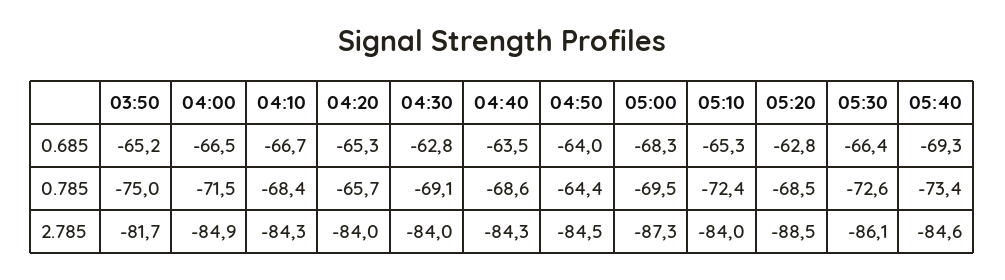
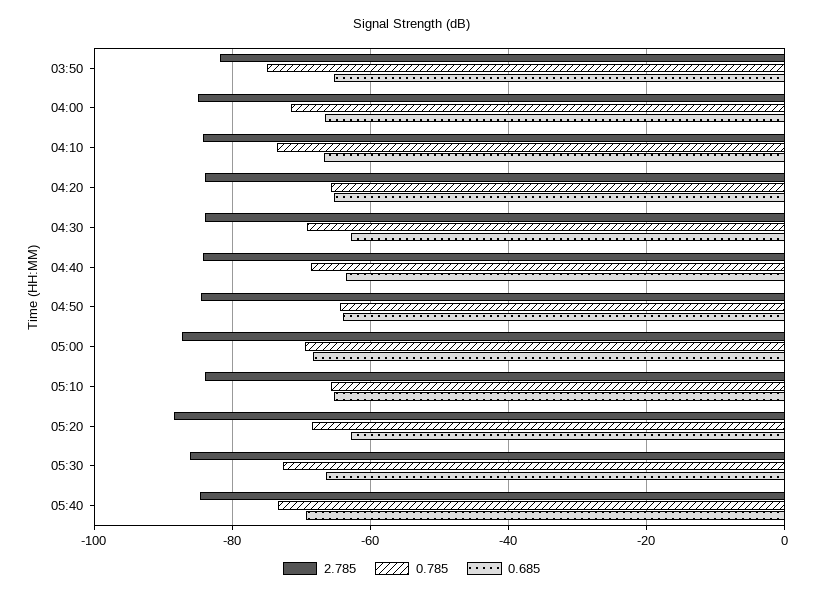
  {
    "0.685": {
      "03:50": -65.2,
      "04:00": -66.5,
      "04:10": -66.7,
      "04:20": -65.3,
      "04:30": -62.8,
      "04:40": -63.5,
      "04:50": -64,
      "05:00": -68.3,
      "05:10": -65.3,
      "05:20": -62.8,
      "05:30": -66.4,
      "05:40": -69.3
    },
    "0.785": {
      "03:50": -75,
      "04:00": -71.5,
-     "04:10": -68.4,
+     "04:10": -74,
      "04:20": -65.7,
      "04:30": -69.1,
      "04:40": -68.6,
      "04:50": -64.4,
      "05:00": -69.5,
-     "05:10": -72.4,
+     "05:10": -66,
      "05:20": -68.5,
      "05:30": -72.6,
      "05:40": -73.4
    },
    "2.785": {
      "03:50": -81.7,
      "04:00": -84.9,
      "04:10": -84.3,
      "04:20": -84,
      "04:30": -84,
      "04:40": -84.3,
      "04:50": -84.5,
      "05:00": -87.3,
      "05:10": -84,
      "05:20": -88.5,
      "05:30": -86.1,
      "05:40": -84.6
    }
  }

